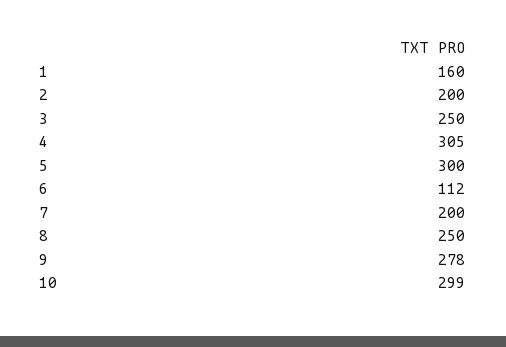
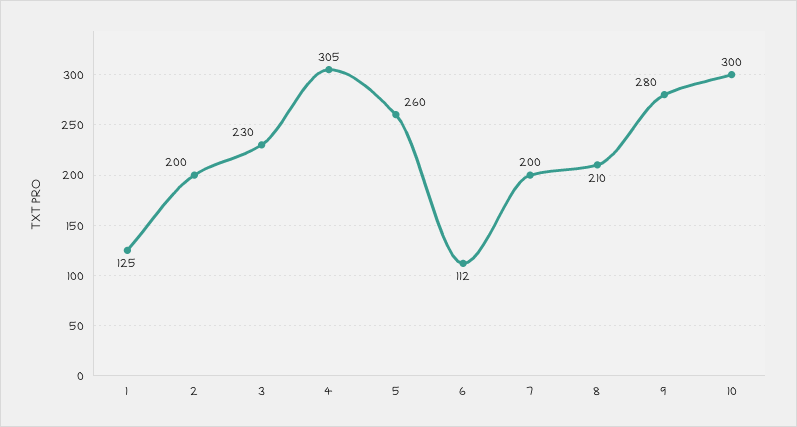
  {
-   "1": 160,
+   "1": 125,
    "2": 200,
-   "3": 250,
+   "3": 230,
    "4": 305,
-   "5": 300,
+   "5": 260,
    "6": 112,
    "7": 200,
-   "8": 250,
+   "8": 210,
-   "9": 278,
+   "9": 280,
-   "10": 299
+   "10": 300
  }

